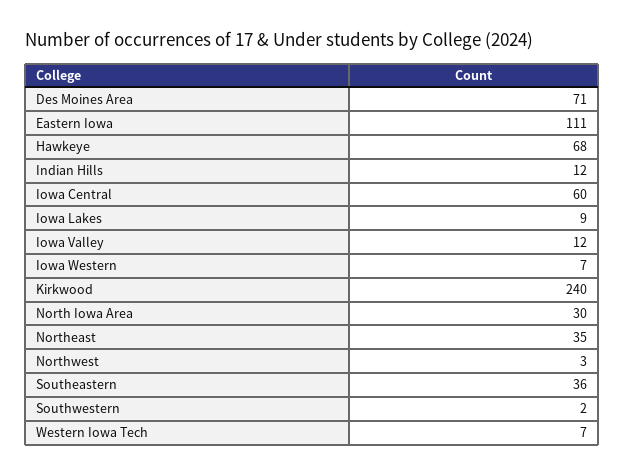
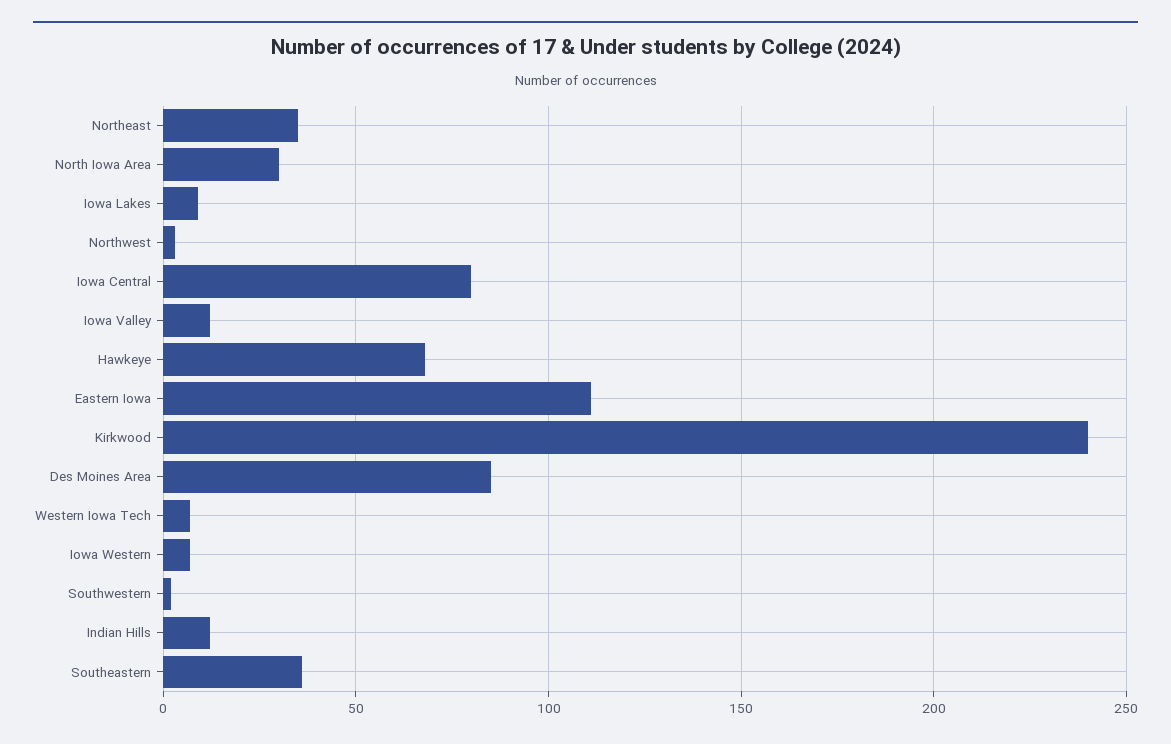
  {
-   "Des Moines Area": 71,
+   "Des Moines Area": 85,
    "Eastern Iowa": 111,
    "Hawkeye": 68,
    "Indian Hills": 12,
-   "Iowa Central": 60,
+   "Iowa Central": 80,
    "Iowa Lakes": 9,
    "Iowa Valley": 12,
    "Iowa Western": 7,
    "Kirkwood": 240,
    "North Iowa Area": 30,
    "Northeast": 35,
    "Northwest": 3,
    "Southeastern": 36,
    "Southwestern": 2,
    "Western Iowa Tech": 7
  }

